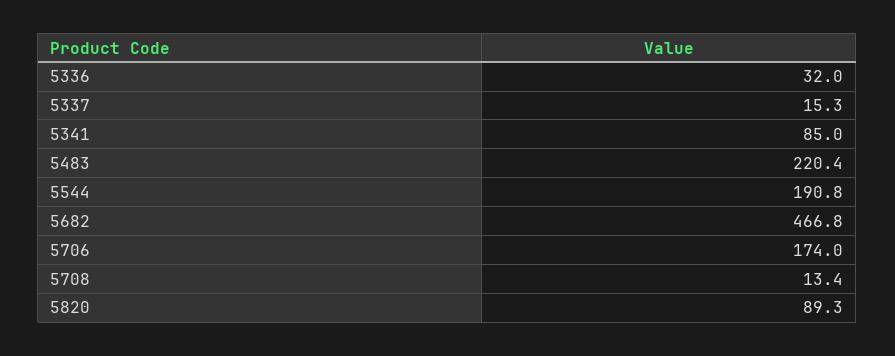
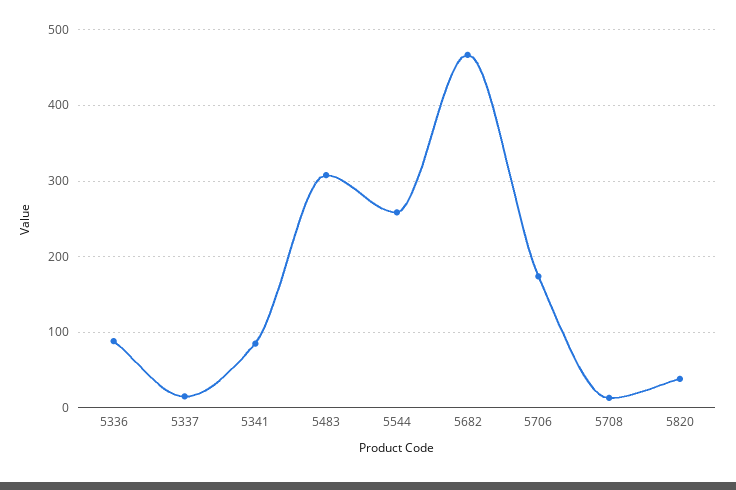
  {
-   "5336": 32,
+   "5336": 90,
    "5337": 15.3,
    "5341": 85,
-   "5483": 220.4,
+   "5483": 310,
-   "5544": 190.8,
+   "5544": 260,
    "5682": 466.8,
    "5706": 174,
    "5708": 13.4,
-   "5820": 89.3
+   "5820": 40
  }

